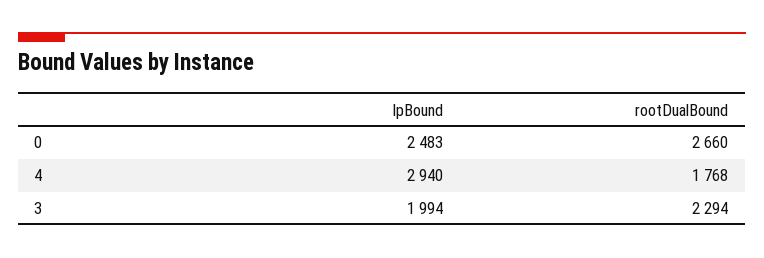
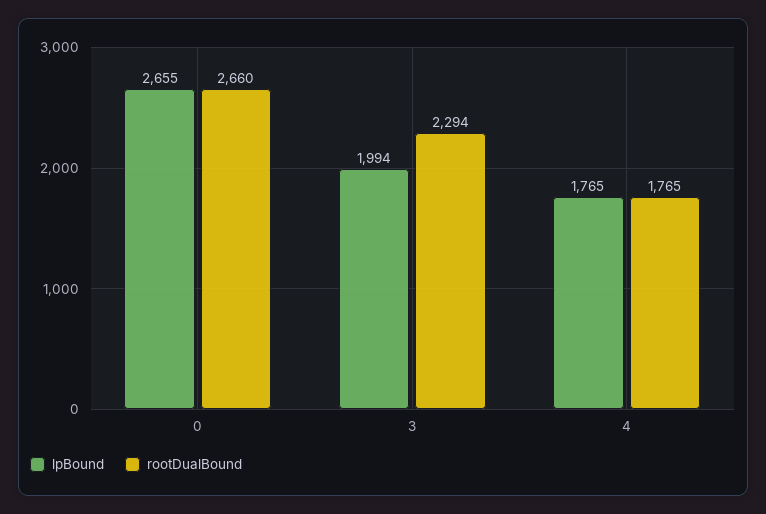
  {
    "lpBound": {
-     "0": 2483,
+     "0": 2655,
-     "4": 2940,
+     "4": 1765,
      "3": 1994
    },
    "rootDualBound": {
      "0": 2660,
-     "4": 1768,
+     "4": 1765,
      "3": 2294
    }
  }

